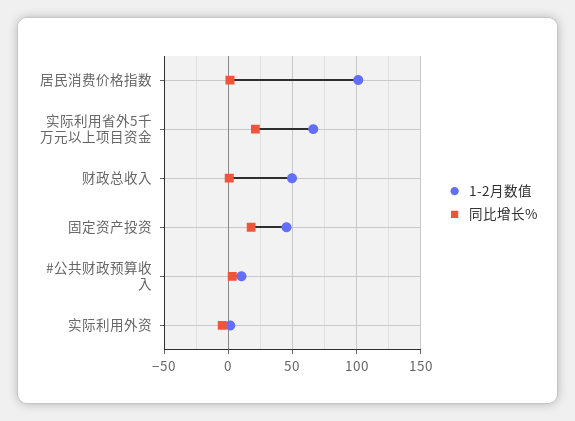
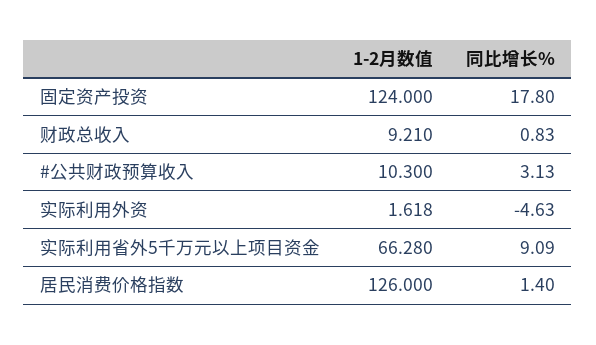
  {
    "1-2月数值": {
-     "居民消费价格指数": 100,
+     "居民消费价格指数": 126,
      "实际利用省外5千万元以上项目资金": 66.28,
-     "财政总收入": 50,
+     "财政总收入": 9.21,
-     "固定资产投资": 45,
+     "固定资产投资": 124,
      "#公共财政预算收入": 10.3,
      "实际利用外资": 1.618
    },
    "同比增长%": {
      "居民消费价格指数": 1.4,
-     "实际利用省外5千万元以上项目资金": 20,
+     "实际利用省外5千万元以上项目资金": 9.09,
      "财政总收入": 0.83,
      "固定资产投资": 17.8,
      "#公共财政预算收入": 3.13,
      "实际利用外资": -4.63
    }
  }

